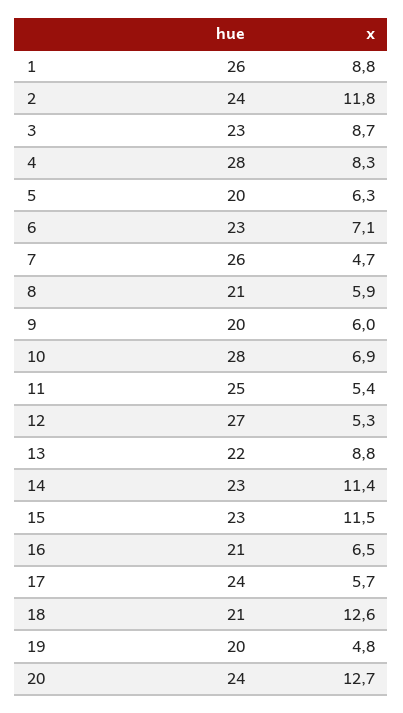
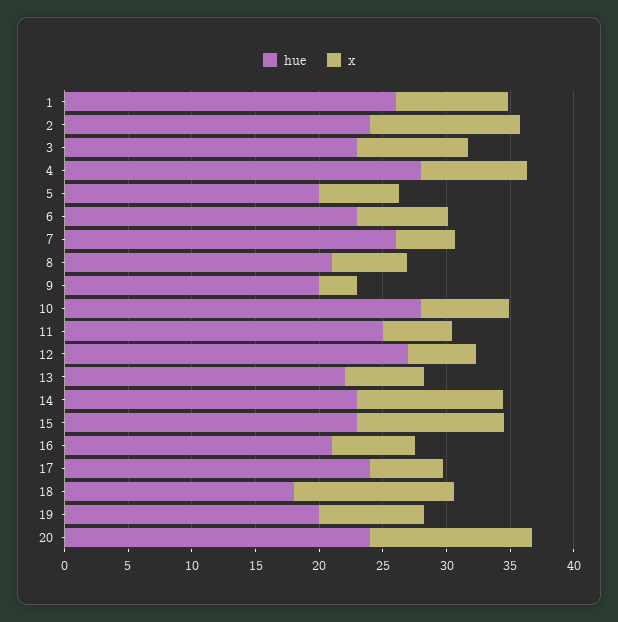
  {
    "hue": {
      "1": 26,
      "2": 24,
      "3": 23,
      "4": 28,
      "5": 20,
      "6": 23,
      "7": 26,
      "8": 21,
      "9": 20,
      "10": 28,
      "11": 25,
      "12": 27,
      "13": 22,
      "14": 23,
      "15": 23,
      "16": 21,
      "17": 24,
-     "18": 21,
+     "18": 18,
      "19": 20,
      "20": 24
    },
    "x": {
      "1": 8.8,
      "2": 11.8,
      "3": 8.7,
      "4": 8.3,
      "5": 6.3,
      "6": 7.1,
      "7": 4.7,
      "8": 5.9,
-     "9": 6,
+     "9": 3,
      "10": 6.9,
      "11": 5.4,
      "12": 5.3,
-     "13": 8.8,
+     "13": 6,
      "14": 11.4,
      "15": 11.5,
      "16": 6.5,
      "17": 5.7,
      "18": 12.6,
-     "19": 4.8,
+     "19": 8,
      "20": 12.7
    }
  }

